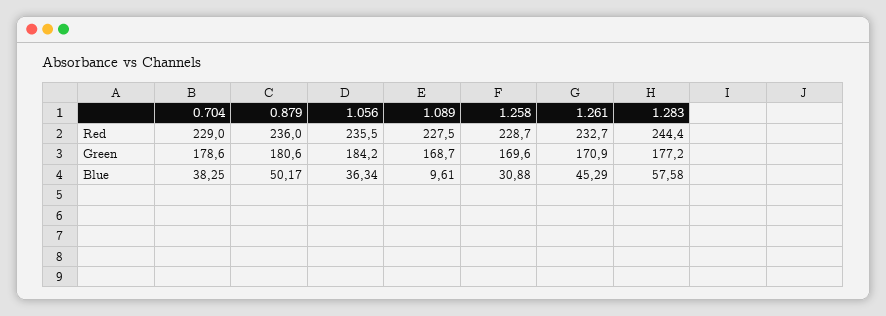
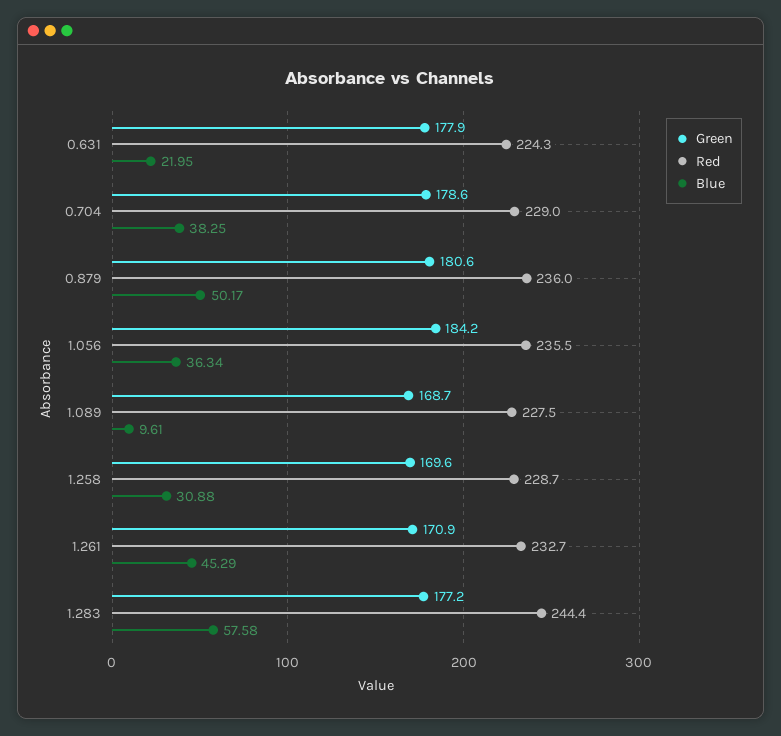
  {
    "Red": {
      "0.704": 229,
      "0.879": 236,
      "1.056": 235.5,
      "1.089": 227.5,
      "1.258": 228.7,
      "1.261": 232.7,
-     "1.283": 244.4
+     "1.283": 244.4,
+     "0.631": 224.3
    },
    "Green": {
      "0.704": 178.6,
      "0.879": 180.6,
      "1.056": 184.2,
      "1.089": 168.7,
      "1.258": 169.6,
      "1.261": 170.9,
-     "1.283": 177.2
+     "1.283": 177.2,
+     "0.631": 177.9
    },
    "Blue": {
      "0.704": 38.25,
      "0.879": 50.17,
      "1.056": 36.34,
      "1.089": 9.61,
      "1.258": 30.88,
      "1.261": 45.29,
-     "1.283": 57.58
+     "1.283": 57.58,
+     "0.631": 21.95
    }
  }

